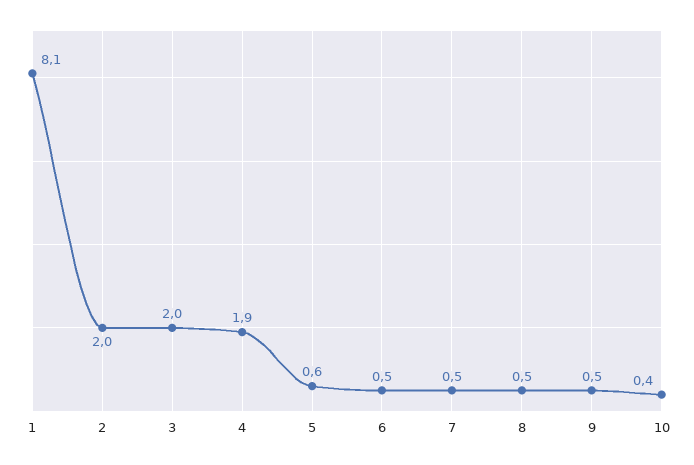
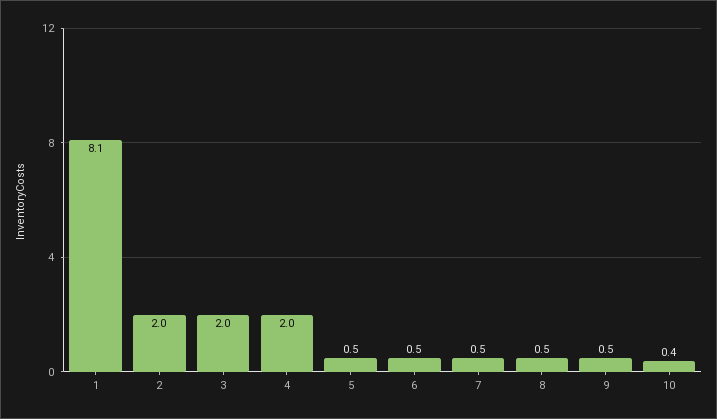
  {
    "1": 8.1,
    "2": 2,
    "3": 2,
-   "4": 1.9,
+   "4": 2,
-   "5": 0.6,
+   "5": 0.5,
    "6": 0.5,
    "7": 0.5,
    "8": 0.5,
    "9": 0.5,
    "10": 0.4
  }

